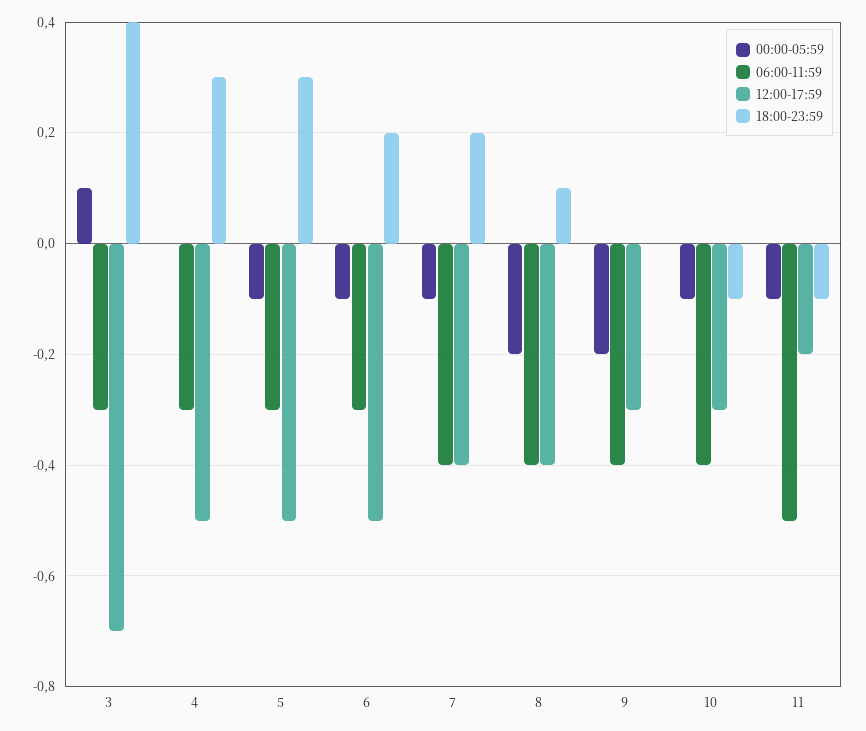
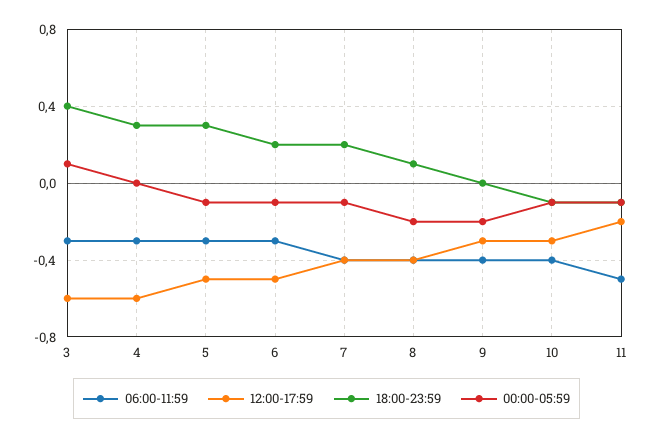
  {
    "00:00-05:59": {
      "3": 0.1,
      "4": 0,
      "5": -0.1,
      "6": -0.1,
      "7": -0.1,
      "8": -0.2,
      "9": -0.2,
      "10": -0.1,
      "11": -0.1
    },
    "06:00-11:59": {
      "3": -0.3,
      "4": -0.3,
      "5": -0.3,
      "6": -0.3,
      "7": -0.4,
      "8": -0.4,
      "9": -0.4,
      "10": -0.4,
      "11": -0.5
    },
    "12:00-17:59": {
-     "3": -0.7,
+     "3": -0.6,
-     "4": -0.5,
+     "4": -0.6,
      "5": -0.5,
      "6": -0.5,
      "7": -0.4,
      "8": -0.4,
      "9": -0.3,
      "10": -0.3,
      "11": -0.2
    },
    "18:00-23:59": {
      "3": 0.4,
      "4": 0.3,
      "5": 0.3,
      "6": 0.2,
      "7": 0.2,
      "8": 0.1,
      "9": 0,
      "10": -0.1,
      "11": -0.1
    }
  }

